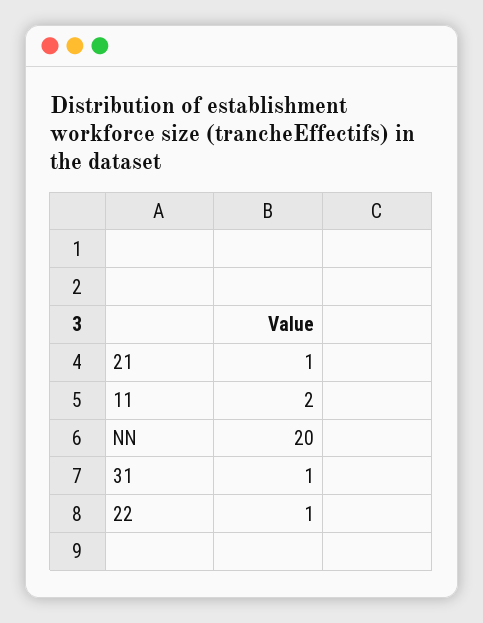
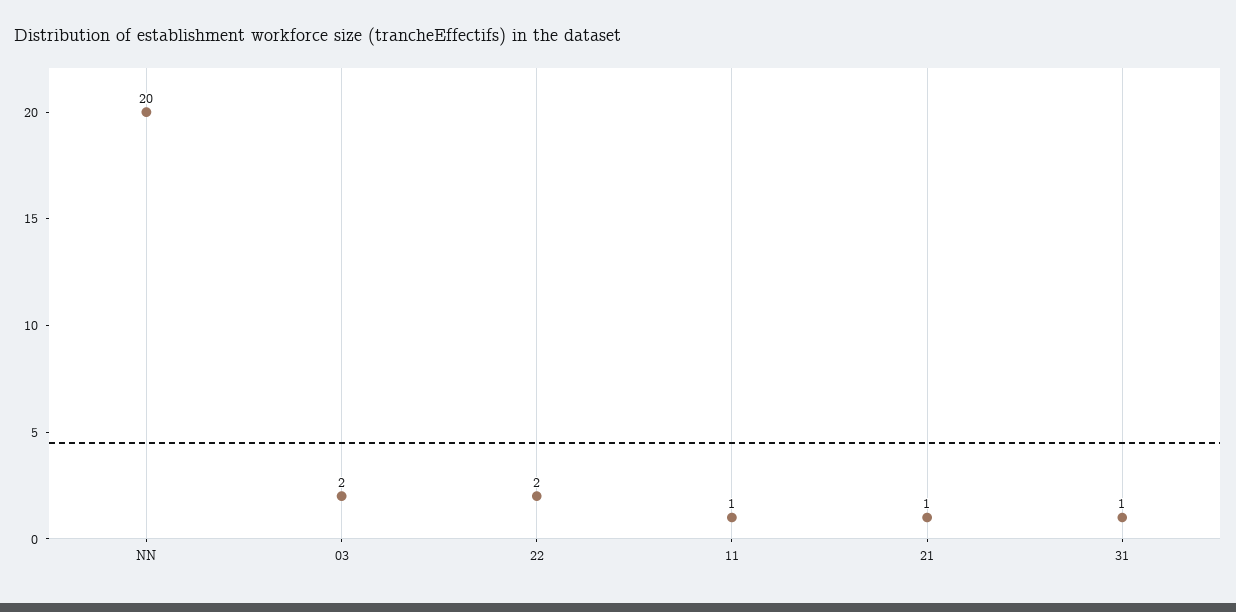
  {
    "21": 1,
-   "11": 2,
+   "11": 1,
    "NN": 20,
    "31": 1,
-   "22": 1
+   "22": 2,
+   "03": 2
  }

